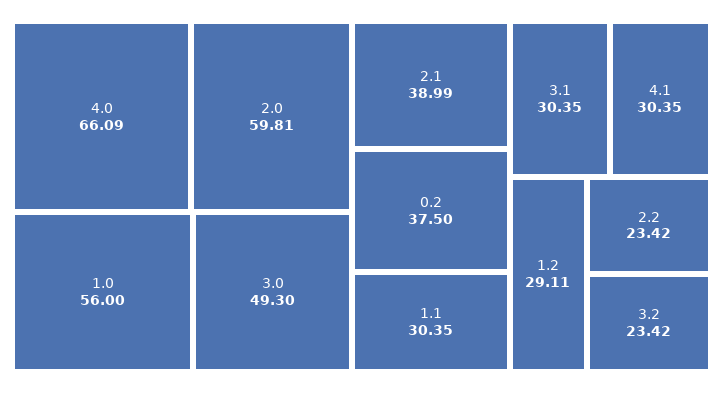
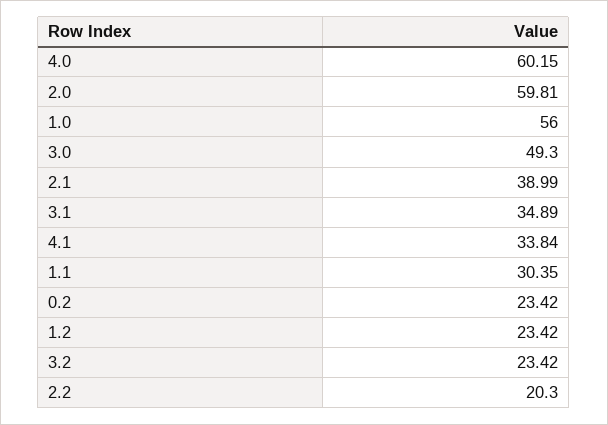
  {
-   "4.0": 66.09,
+   "4.0": 60.15,
    "2.0": 59.81,
    "1.0": 56,
    "3.0": 49.3,
    "2.1": 38.99,
-   "0.2": 37.5,
+   "0.2": 23.42,
    "1.1": 30.35,
-   "3.1": 30.35,
+   "3.1": 34.89,
-   "4.1": 30.35,
+   "4.1": 33.84,
-   "1.2": 29.11,
+   "1.2": 23.42,
-   "2.2": 23.42,
+   "2.2": 20.3,
    "3.2": 23.42
  }

